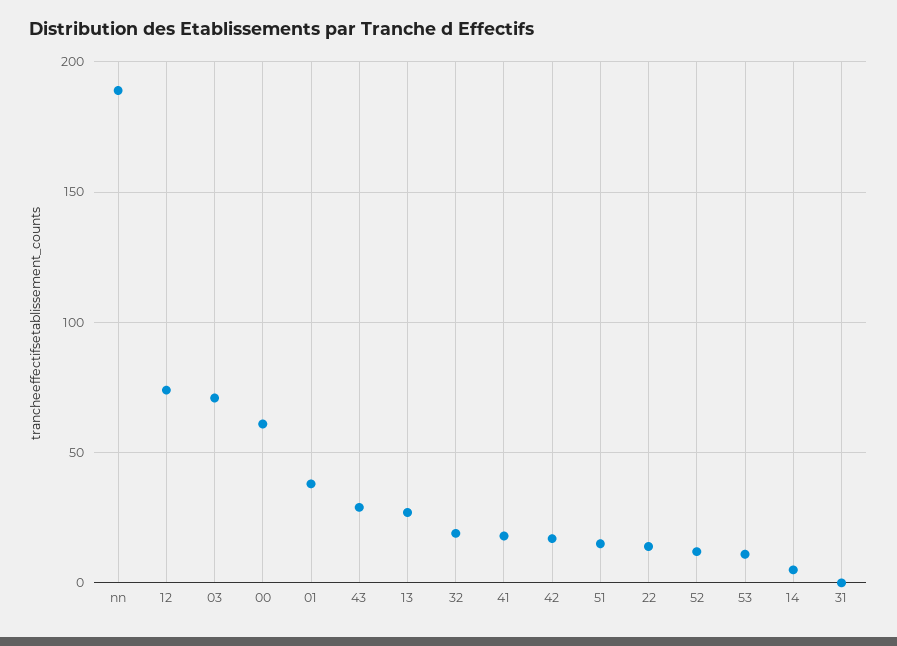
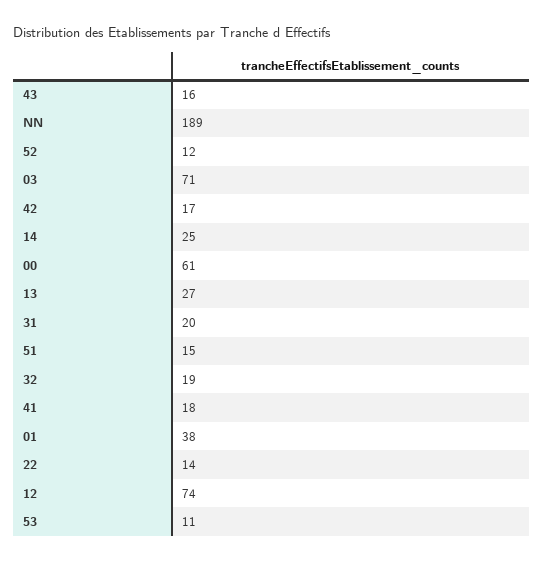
  {
    "nn": 189,
    "12": 74,
    "03": 71,
    "00": 61,
    "01": 38,
-   "43": 30,
+   "43": 16,
    "13": 27,
    "32": 19,
    "41": 18,
    "42": 17,
    "51": 15,
    "22": 14,
    "52": 12,
    "53": 11,
-   "14": 5,
+   "14": 25,
-   "31": 0
+   "31": 20
  }

